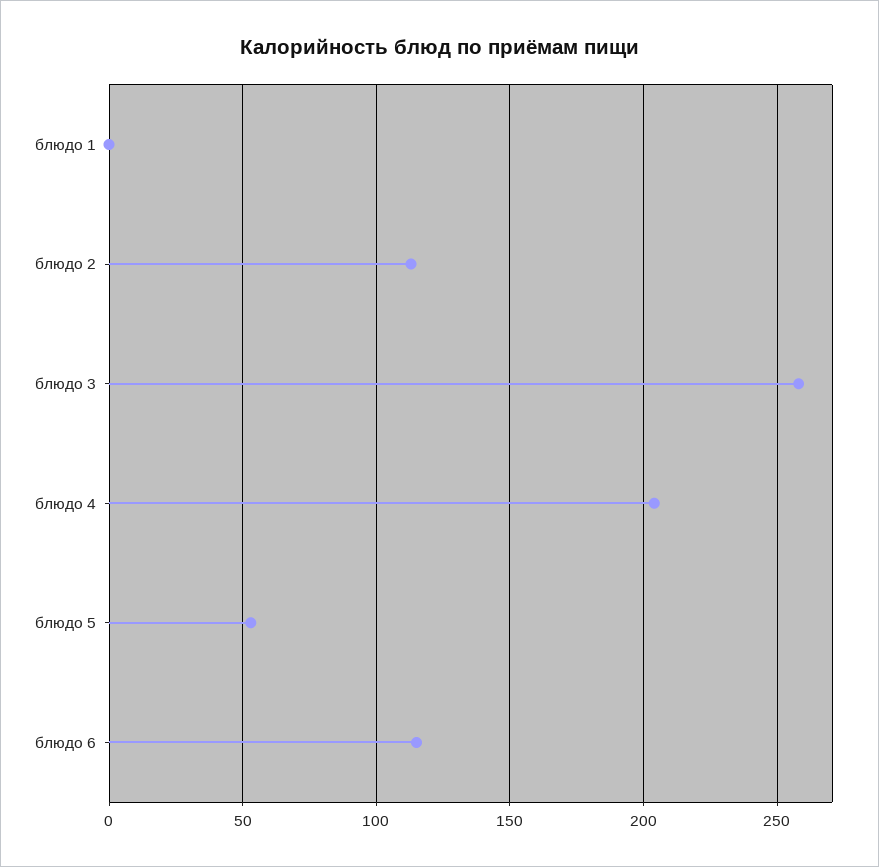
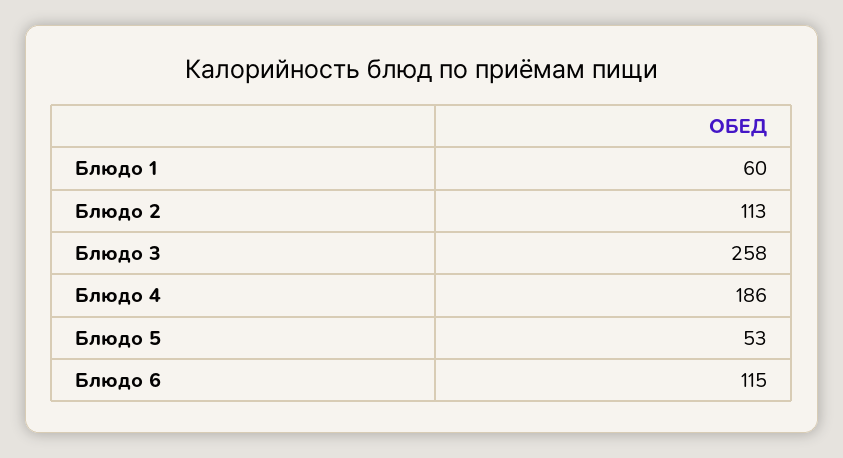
  {
-   "блюдо 1": 0,
+   "блюдо 1": 60,
    "блюдо 2": 113,
    "блюдо 3": 258,
-   "блюдо 4": 205,
+   "блюдо 4": 186,
    "блюдо 5": 53,
    "блюдо 6": 115
  }

